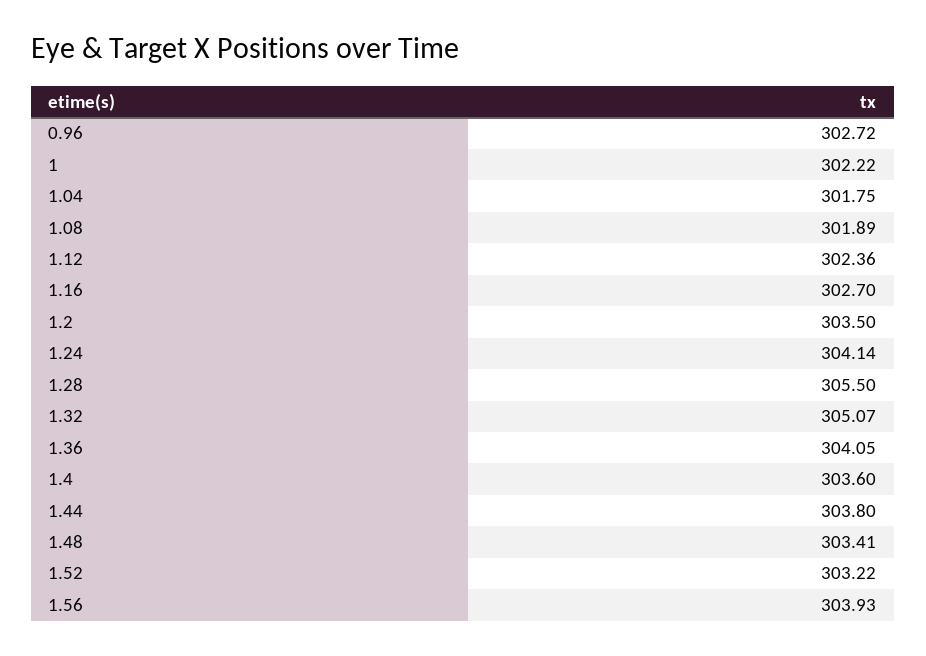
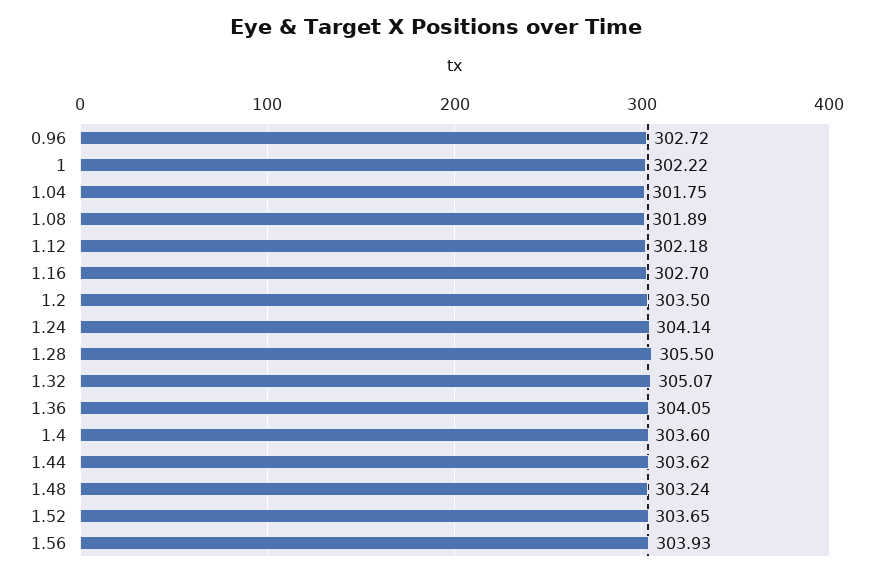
  {
    "0.96": 302.72,
    "1": 302.22,
    "1.04": 301.75,
    "1.08": 301.89,
-   "1.12": 302.36,
+   "1.12": 302.18,
    "1.16": 302.7,
    "1.2": 303.5,
    "1.24": 304.14,
    "1.28": 305.5,
    "1.32": 305.07,
    "1.36": 304.05,
    "1.4": 303.6,
-   "1.44": 303.8,
+   "1.44": 303.62,
-   "1.48": 303.41,
+   "1.48": 303.24,
-   "1.52": 303.22,
+   "1.52": 303.65,
    "1.56": 303.93
  }

